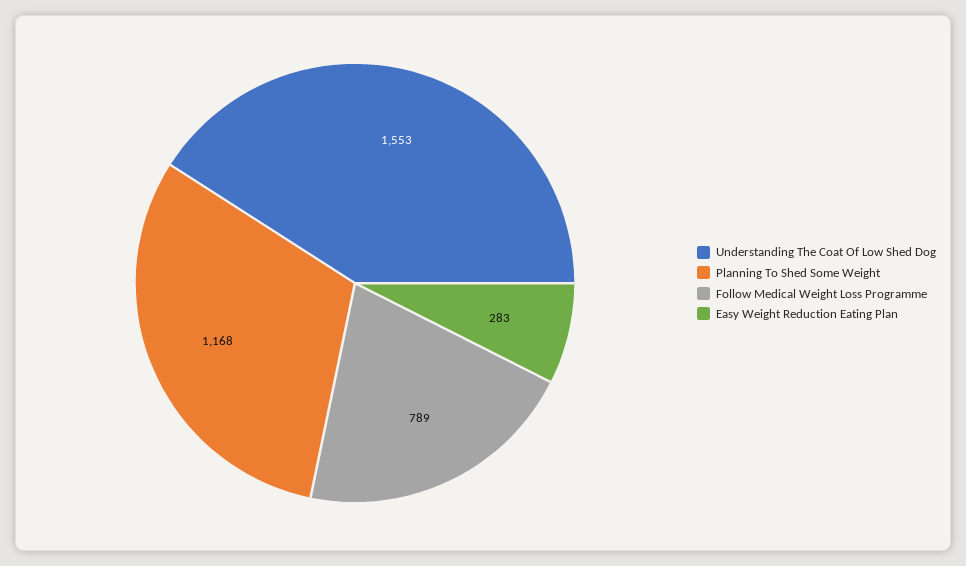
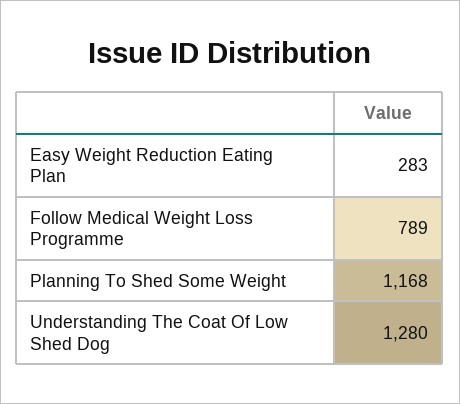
  {
-   "Understanding The Coat Of Low Shed Dog": 1553,
+   "Understanding The Coat Of Low Shed Dog": 1280,
    "Planning To Shed Some Weight": 1168,
    "Follow Medical Weight Loss Programme": 789,
    "Easy Weight Reduction Eating Plan": 283
  }

